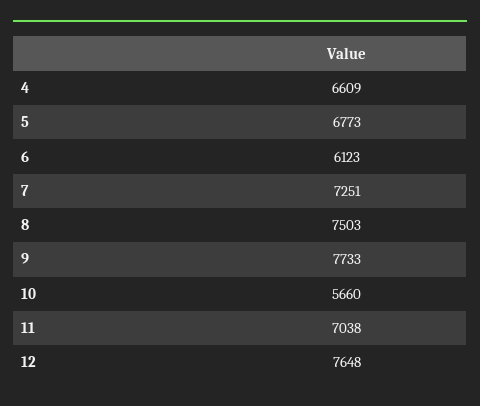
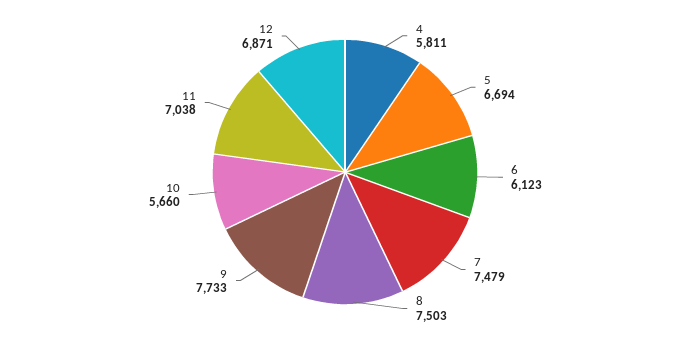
  {
-   "4": 6609,
+   "4": 5811,
-   "5": 6773,
+   "5": 6694,
    "6": 6123,
-   "7": 7251,
+   "7": 7479,
    "8": 7503,
    "9": 7733,
    "10": 5660,
    "11": 7038,
-   "12": 7648
+   "12": 6871
  }

